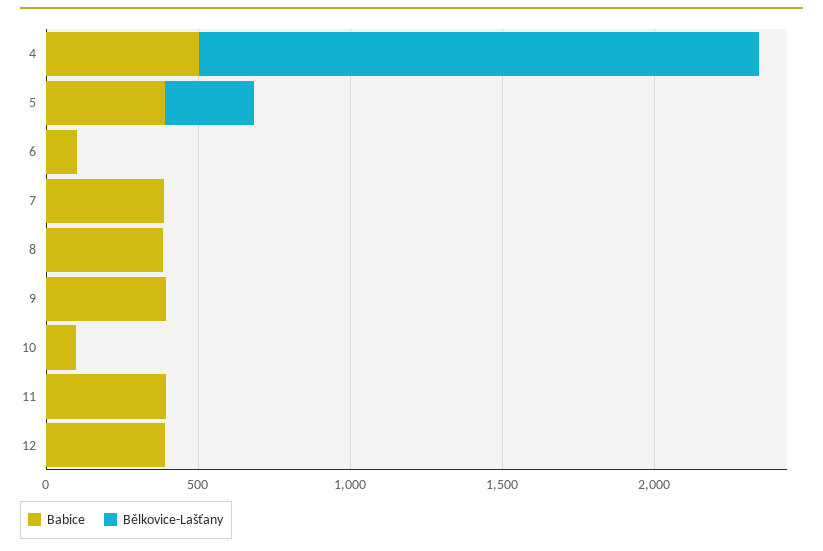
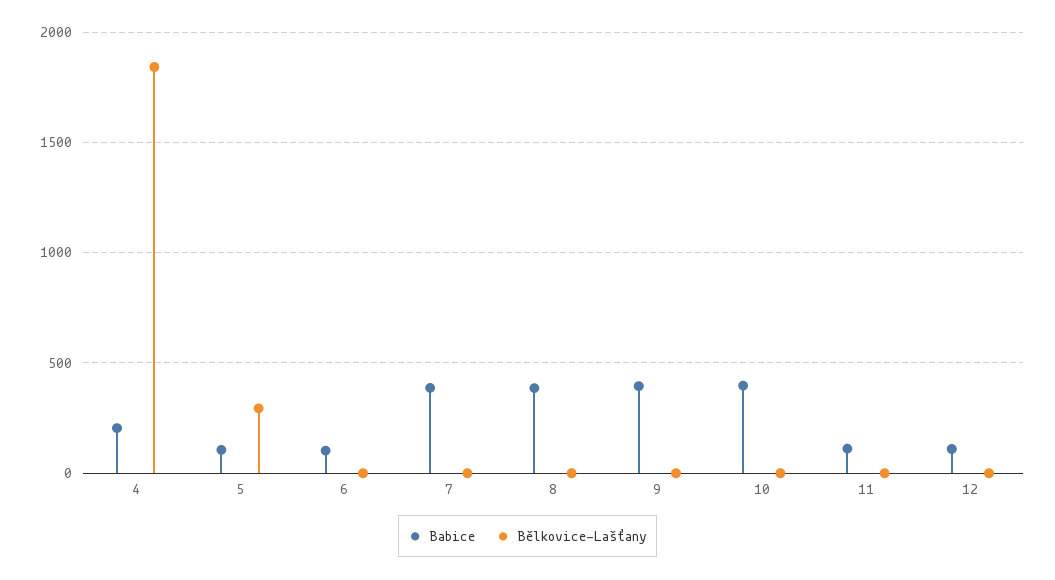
  {
    "Babice": {
-     "4": 500,
+     "4": 200,
-     "5": 400,
+     "5": 100,
      "6": 100,
      "7": 400,
      "8": 400,
      "9": 400,
-     "10": 100,
+     "10": 400,
-     "11": 400,
+     "11": 100,
-     "12": 400
+     "12": 100
    },
    "Bělkovice-Lašťany": {
      "4": 1850,
      "5": 300,
      "6": 0,
      "7": 0,
      "8": 0,
      "9": 0,
      "10": 0,
      "11": 0,
      "12": 0
    }
  }

